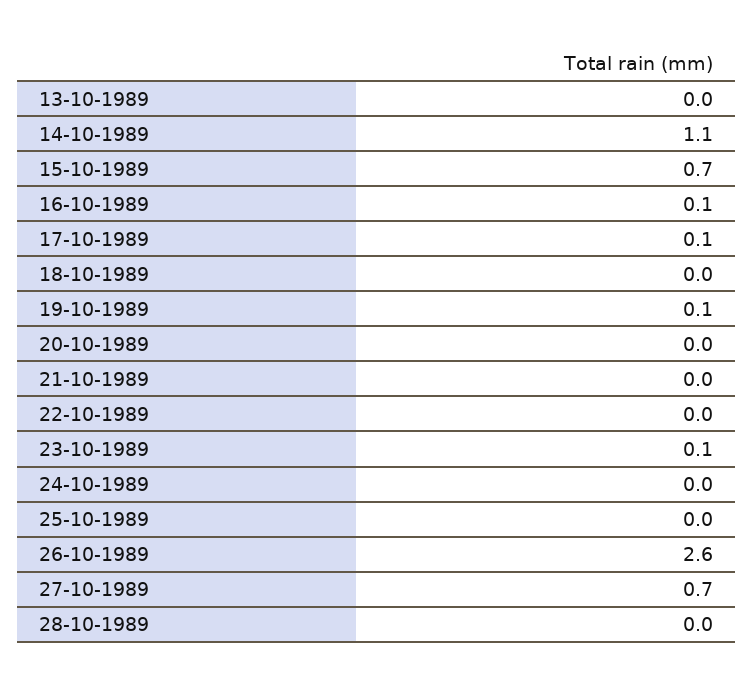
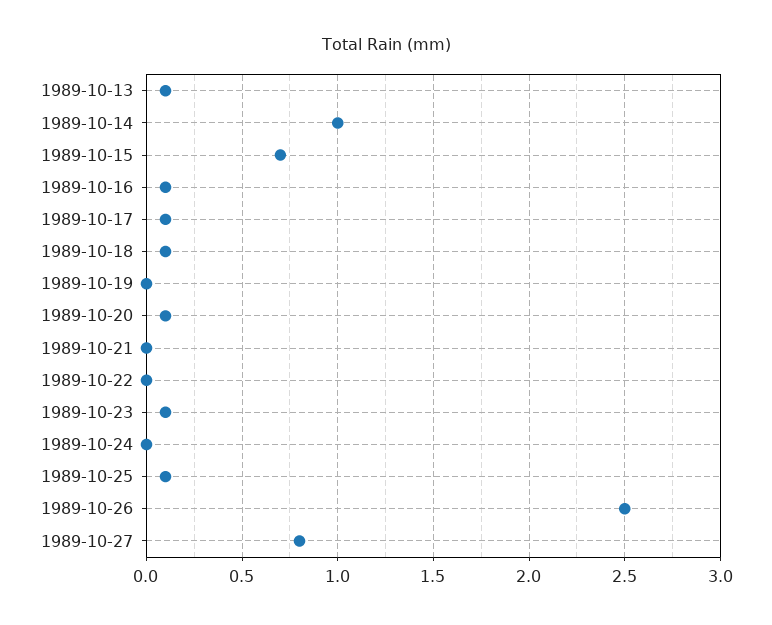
  {
-   "13-10-1989": 0,
+   "13-10-1989": 0.1,
-   "14-10-1989": 1.1,
+   "14-10-1989": 1,
    "15-10-1989": 0.7,
    "16-10-1989": 0.1,
    "17-10-1989": 0.1,
-   "18-10-1989": 0,
+   "18-10-1989": 0.1,
-   "19-10-1989": 0.1,
+   "19-10-1989": 0,
-   "20-10-1989": 0,
+   "20-10-1989": 0.1,
    "21-10-1989": 0,
    "22-10-1989": 0,
    "23-10-1989": 0.1,
    "24-10-1989": 0,
-   "25-10-1989": 0,
+   "25-10-1989": 0.1,
-   "26-10-1989": 2.6,
+   "26-10-1989": 2.5,
-   "27-10-1989": 0.7,
+   "27-10-1989": 0.8
-   "28-10-1989": 0
  }

